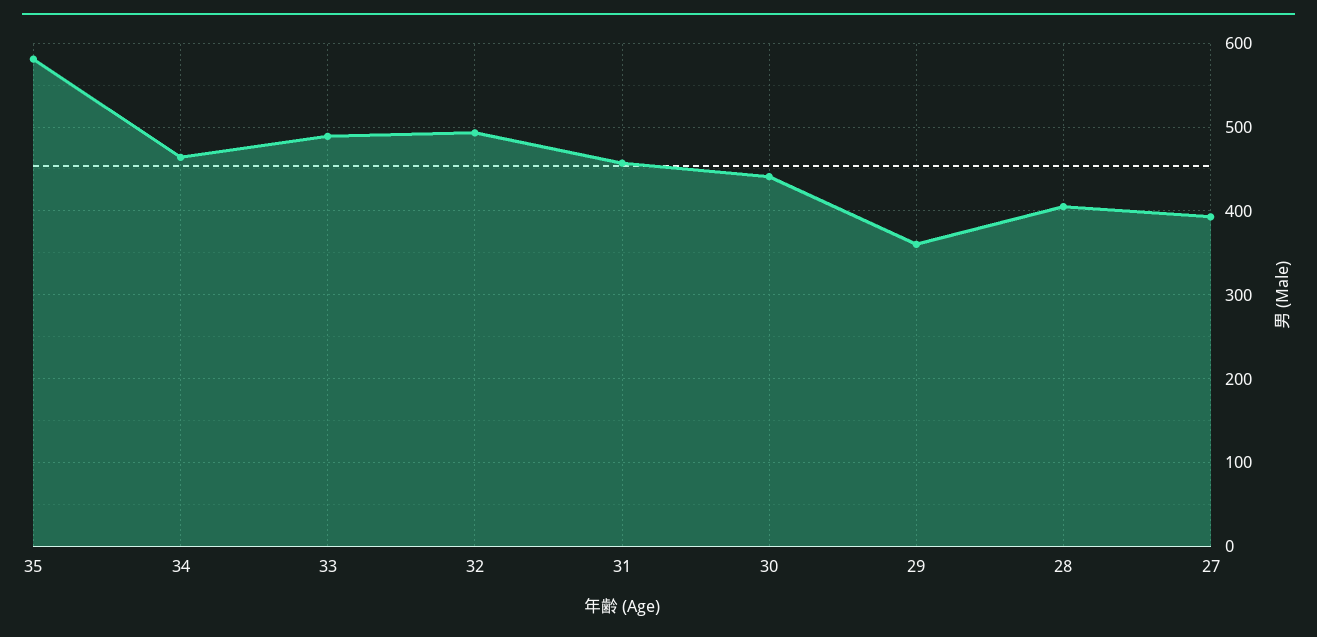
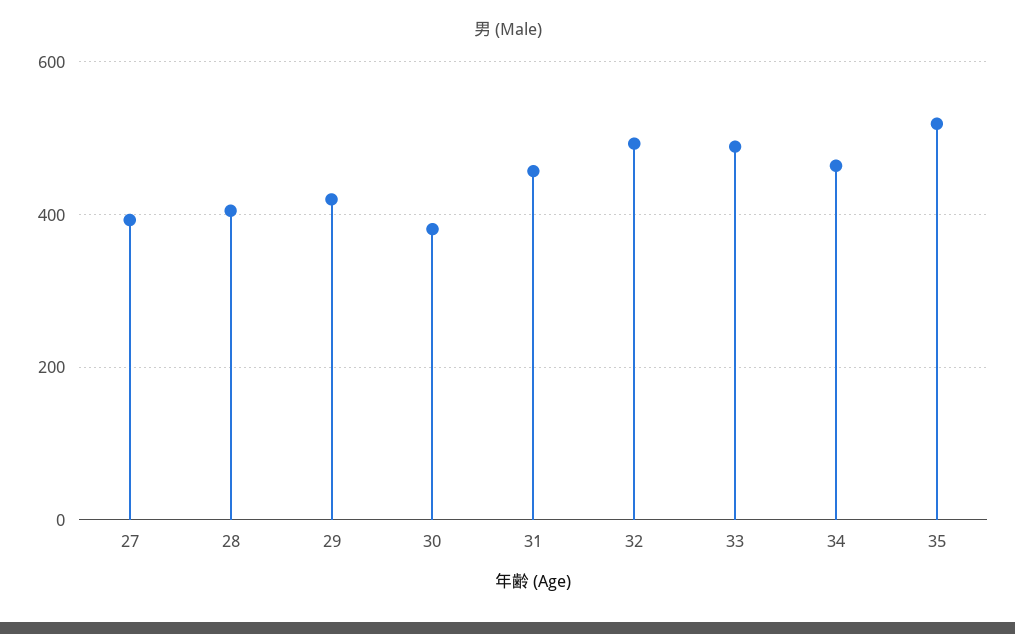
  {
-   "35": 580,
+   "35": 520,
    "34": 460,
    "33": 490,
    "32": 490,
    "31": 460,
-   "30": 440,
+   "30": 380,
-   "29": 360,
+   "29": 420,
    "28": 410,
    "27": 390
  }

